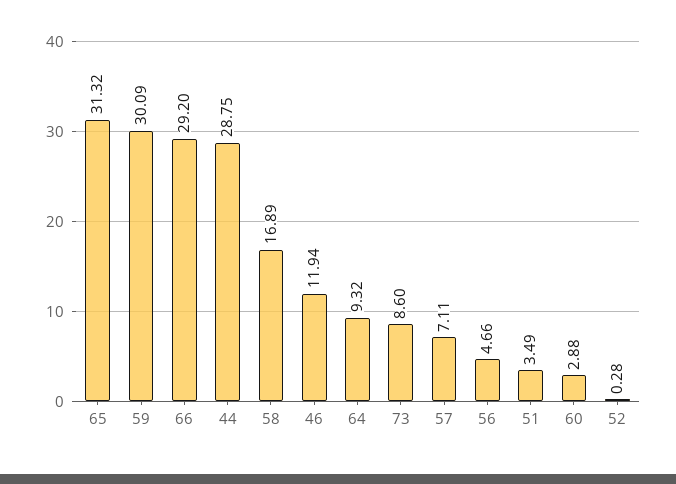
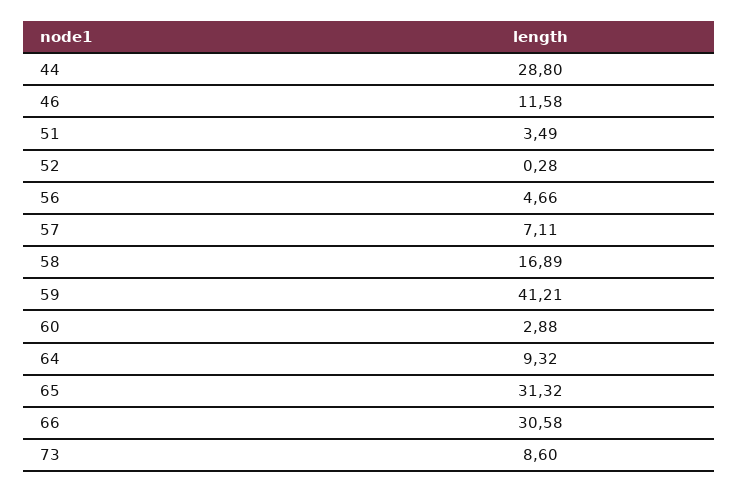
  {
    "65": 31.32,
-   "59": 30.09,
+   "59": 41.21,
-   "66": 29.2,
+   "66": 30.58,
-   "44": 28.75,
+   "44": 28.8,
    "58": 16.89,
-   "46": 11.94,
+   "46": 11.58,
    "64": 9.32,
    "73": 8.6,
    "57": 7.11,
    "56": 4.66,
    "51": 3.49,
    "60": 2.88,
    "52": 0.28
  }

